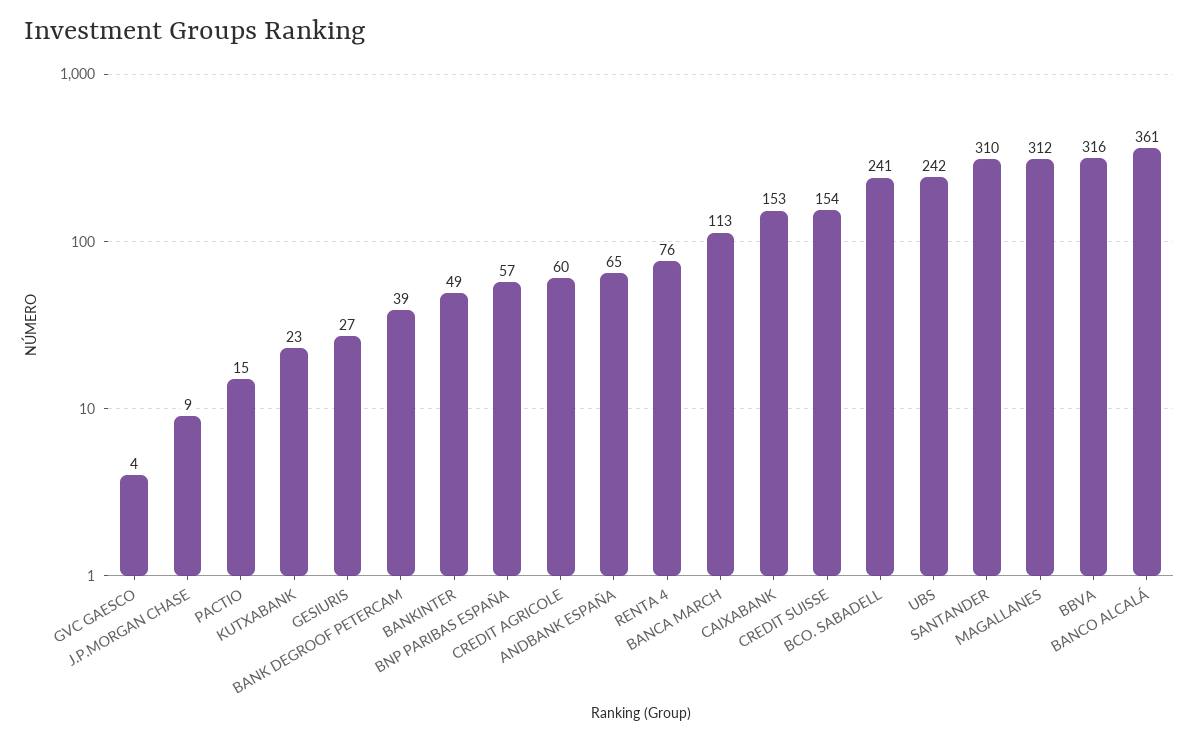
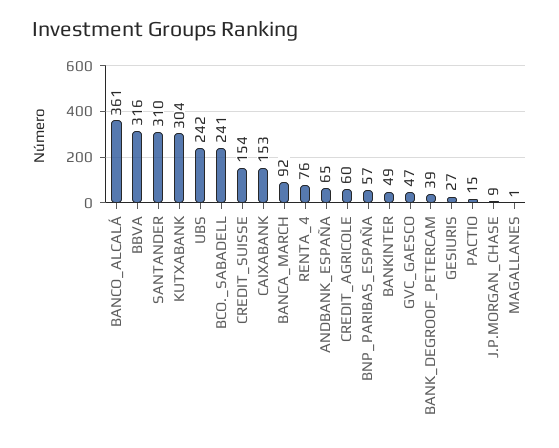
  {
-   "GVC GAESCO": 4,
+   "GVC GAESCO": 47,
    "J.P.MORGAN CHASE": 9,
    "PACTIO": 15,
-   "KUTXABANK": 23,
+   "KUTXABANK": 304,
    "GESIURIS": 27,
    "BANK DEGROOF PETERCAM": 39,
    "BANKINTER": 49,
    "BNP PARIBAS ESPAÑA": 57,
    "CREDIT AGRICOLE": 60,
    "ANDBANK ESPAÑA": 65,
    "RENTA 4": 76,
-   "BANCA MARCH": 113,
+   "BANCA MARCH": 92,
    "CAIXABANK": 153,
    "CREDIT SUISSE": 154,
    "BCO. SABADELL": 241,
    "UBS": 242,
    "SANTANDER": 310,
-   "MAGALLANES": 312,
+   "MAGALLANES": 1,
    "BBVA": 316,
    "BANCO ALCALÁ": 361
  }

